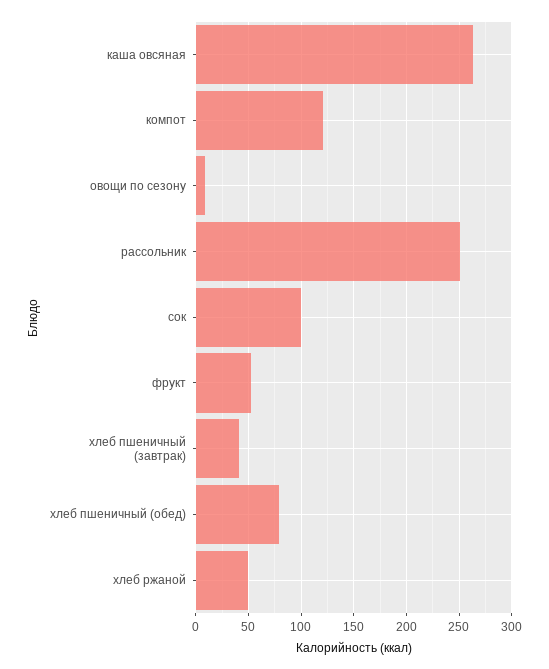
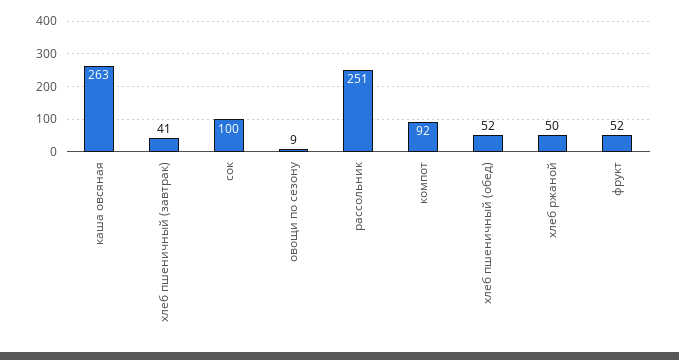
  {
    "каша овсяная": 263,
-   "компот": 120,
+   "компот": 92,
    "овощи по сезону": 9,
    "рассольник": 251,
    "сок": 100,
    "фрукт": 52,
    "хлеб пшеничный (завтрак)": 41,
-   "хлеб пшеничный (обед)": 80,
+   "хлеб пшеничный (обед)": 52,
    "хлеб ржаной": 50
  }

